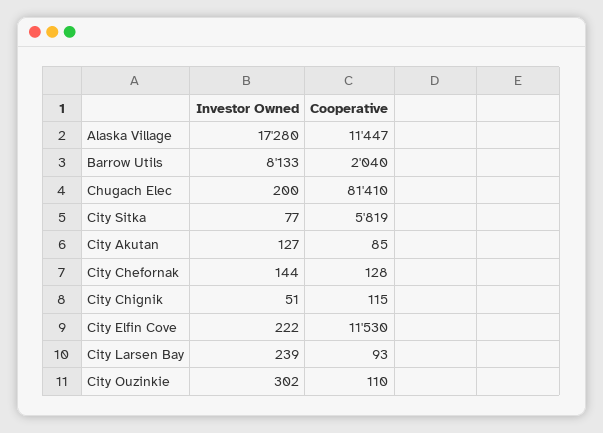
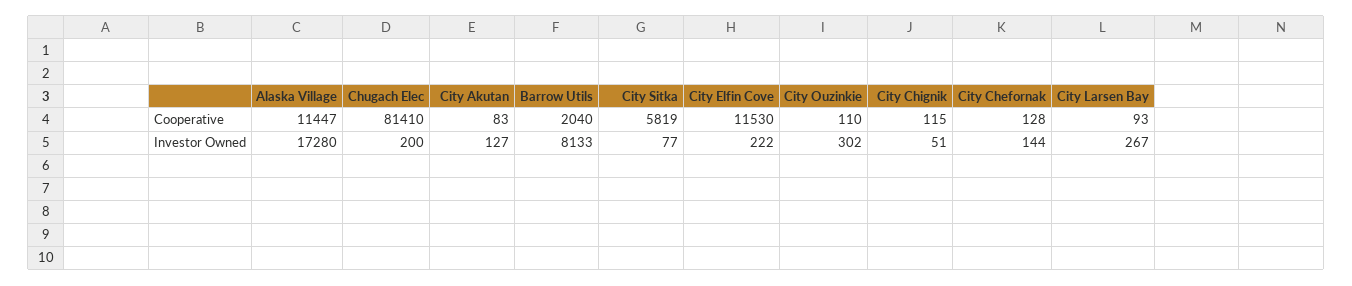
  {
    "Investor Owned": {
      "Alaska Village": 17280,
      "Barrow Utils": 8133,
      "Chugach Elec": 200,
      "City Sitka": 77,
      "City Akutan": 127,
      "City Chefornak": 144,
      "City Chignik": 51,
      "City Elfin Cove": 222,
-     "City Larsen Bay": 239,
+     "City Larsen Bay": 267,
      "City Ouzinkie": 302
    },
    "Cooperative": {
      "Alaska Village": 11447,
      "Barrow Utils": 2040,
      "Chugach Elec": 81410,
      "City Sitka": 5819,
-     "City Akutan": 85,
+     "City Akutan": 83,
      "City Chefornak": 128,
      "City Chignik": 115,
      "City Elfin Cove": 11530,
      "City Larsen Bay": 93,
      "City Ouzinkie": 110
    }
  }

